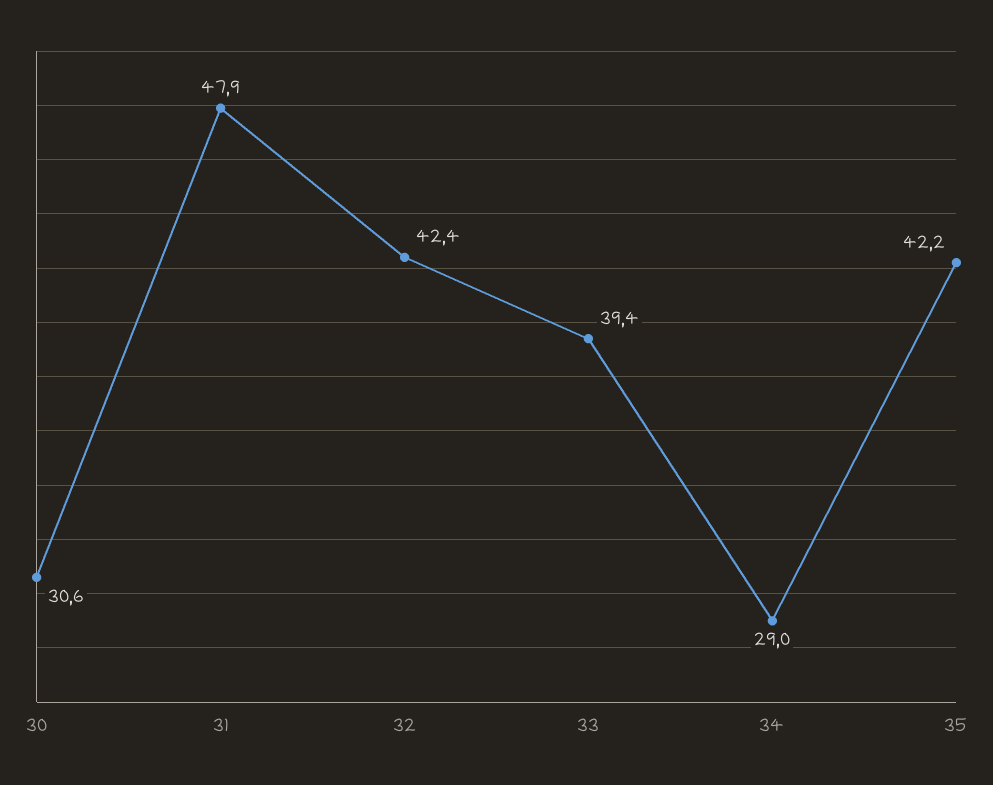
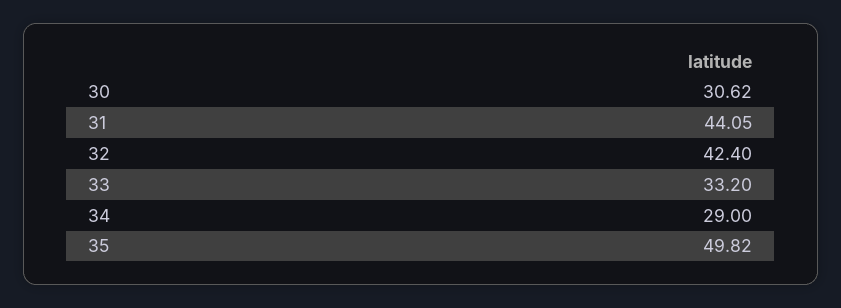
  {
    "30": 30.62,
-   "31": 47.9,
+   "31": 44.05,
    "32": 42.4,
-   "33": 39.4,
+   "33": 33.2,
    "34": 29,
-   "35": 42.2
+   "35": 49.82
  }

